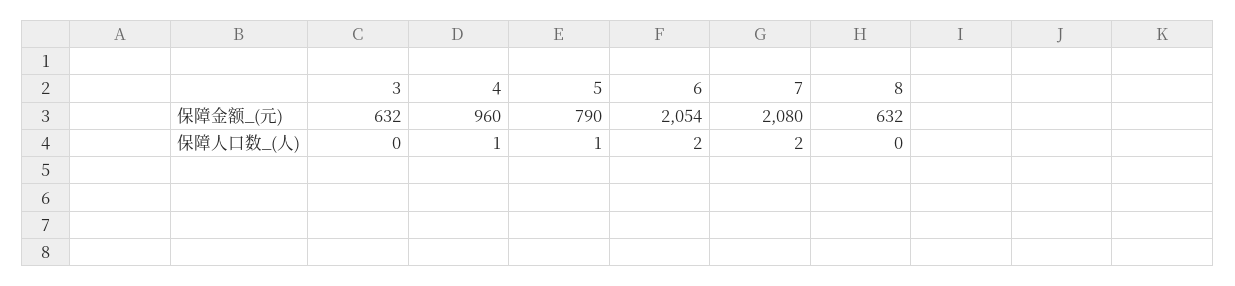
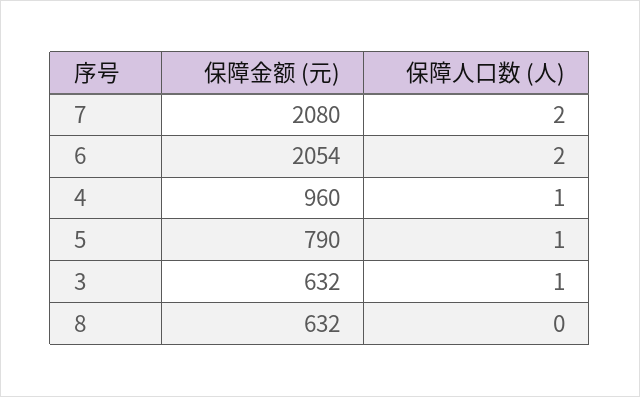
  {
    "3": {
      "保障金额_(元)": 632,
-     "保障人口数_(人)": 0
+     "保障人口数_(人)": 1
    },
    "4": {
      "保障金额_(元)": 960,
      "保障人口数_(人)": 1
    },
    "5": {
      "保障金额_(元)": 790,
      "保障人口数_(人)": 1
    },
    "6": {
      "保障金额_(元)": 2054,
      "保障人口数_(人)": 2
    },
    "7": {
      "保障金额_(元)": 2080,
      "保障人口数_(人)": 2
    },
    "8": {
      "保障金额_(元)": 632,
      "保障人口数_(人)": 0
    }
  }

